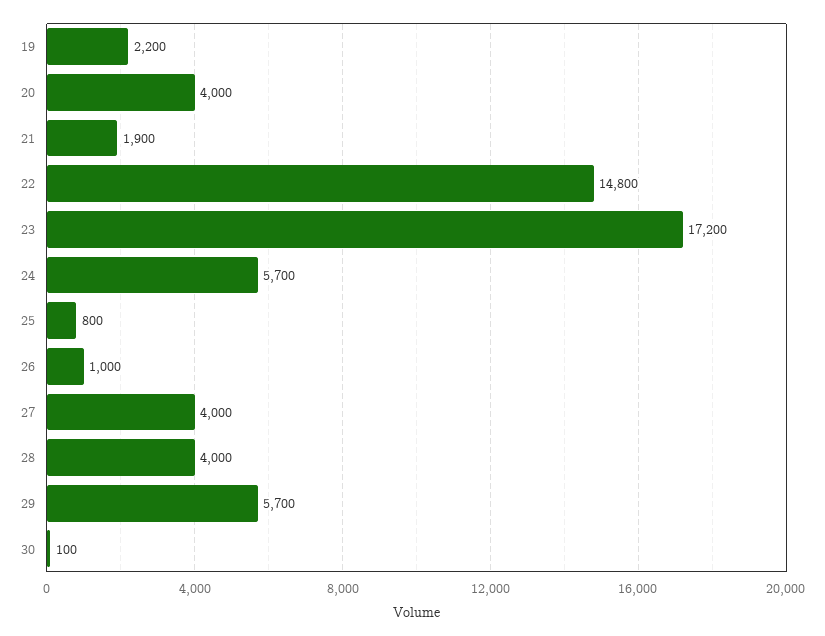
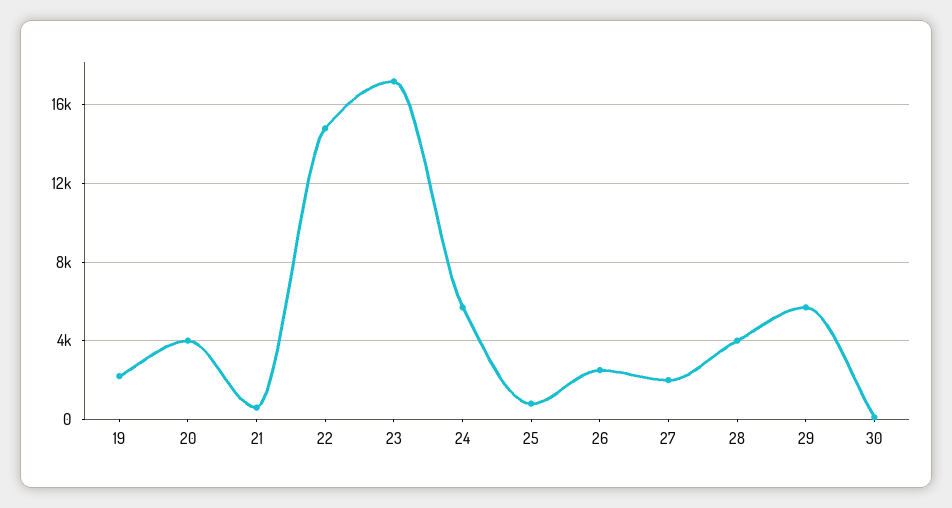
  {
    "19": 2200,
    "20": 4000,
-   "21": 1900,
+   "21": 500,
    "22": 14800,
    "23": 17200,
    "24": 5700,
    "25": 800,
-   "26": 1000,
+   "26": 2500,
-   "27": 4000,
+   "27": 2000,
    "28": 4000,
    "29": 5700,
    "30": 100
  }

